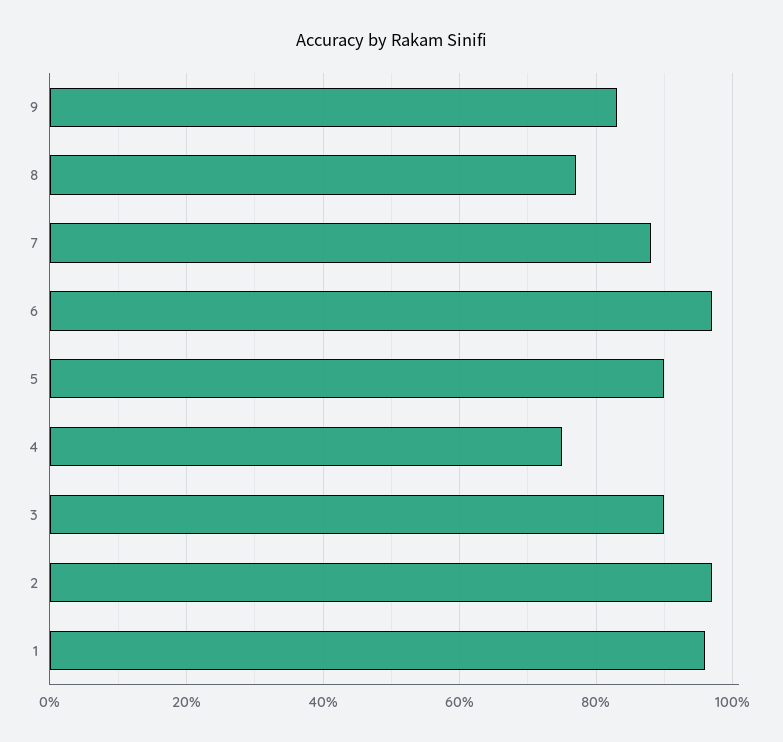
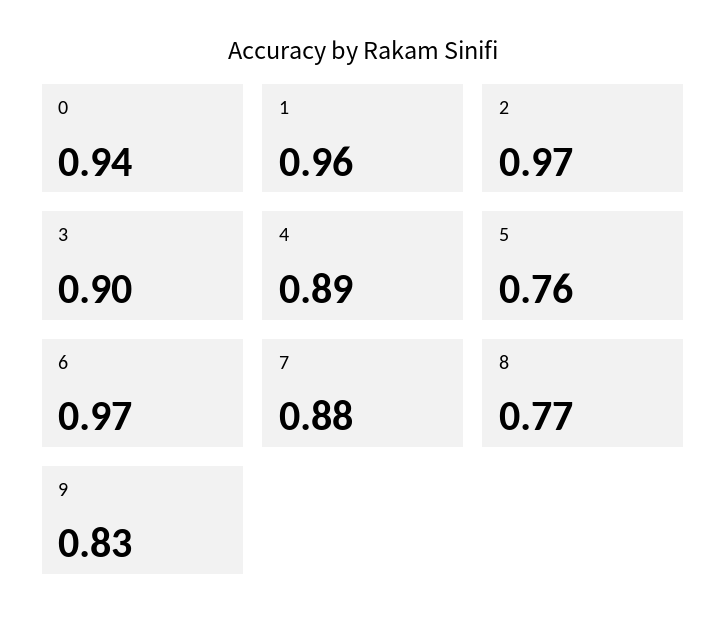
  {
    "9": 0.83,
    "8": 0.77,
    "7": 0.88,
    "6": 0.97,
-   "5": 0.9,
+   "5": 0.76,
-   "4": 0.75,
+   "4": 0.89,
    "3": 0.9,
    "2": 0.97,
-   "1": 0.96
+   "1": 0.96,
+   "0": 0.94
  }

